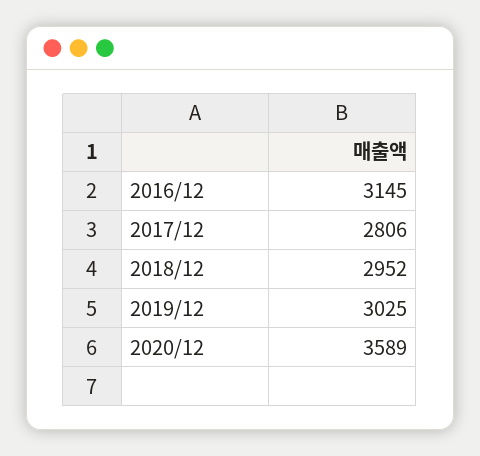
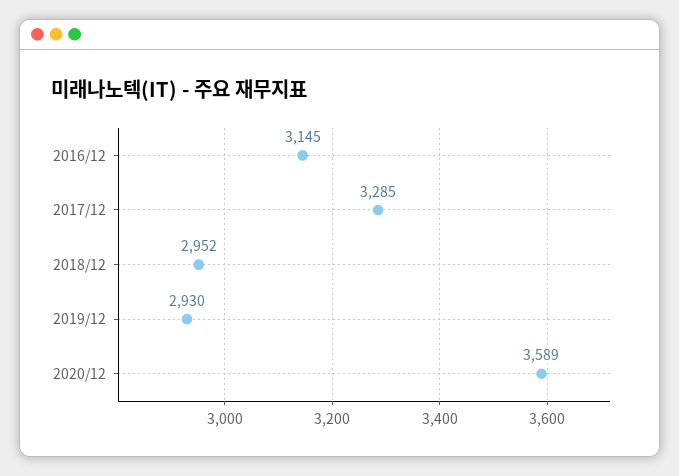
  {
    "2016/12": 3145,
-   "2017/12": 2806,
+   "2017/12": 3285,
    "2018/12": 2952,
-   "2019/12": 3025,
+   "2019/12": 2930,
    "2020/12": 3589
  }

